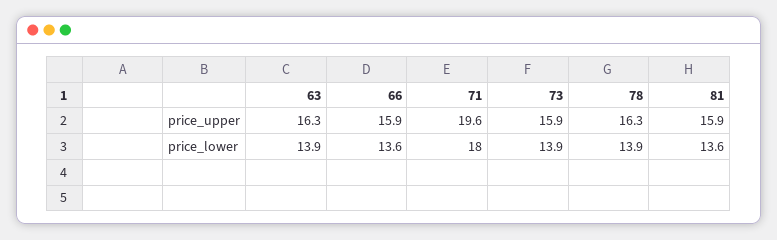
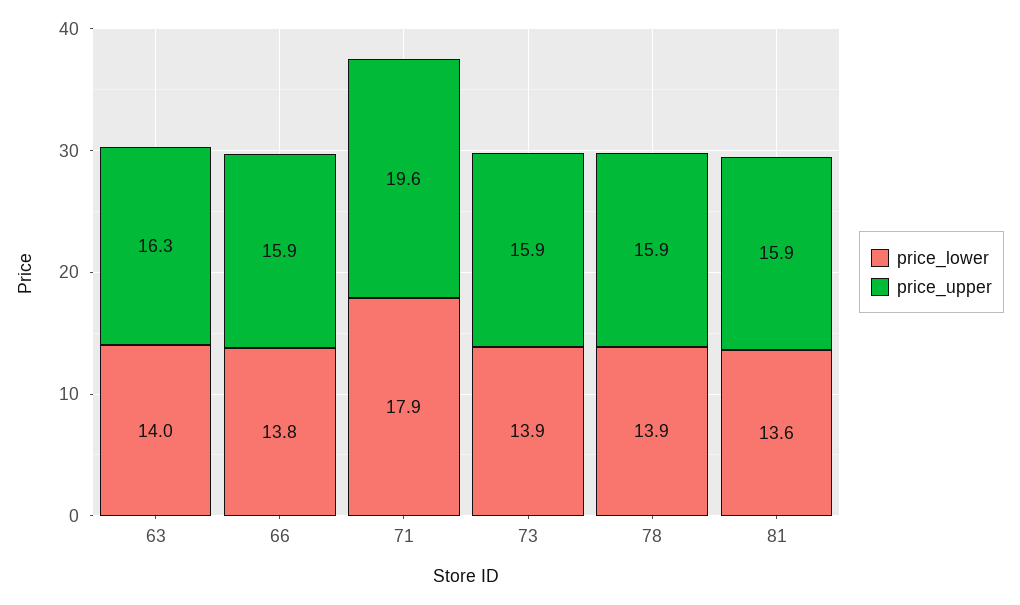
  {
    "price_upper": {
      "63": 16.3,
      "66": 15.9,
      "71": 19.6,
      "73": 15.9,
-     "78": 16.3,
+     "78": 15.9,
      "81": 15.9
    },
    "price_lower": {
-     "63": 13.9,
+     "63": 14,
-     "66": 13.6,
+     "66": 13.8,
-     "71": 18,
+     "71": 17.9,
      "73": 13.9,
      "78": 13.9,
      "81": 13.6
    }
  }

